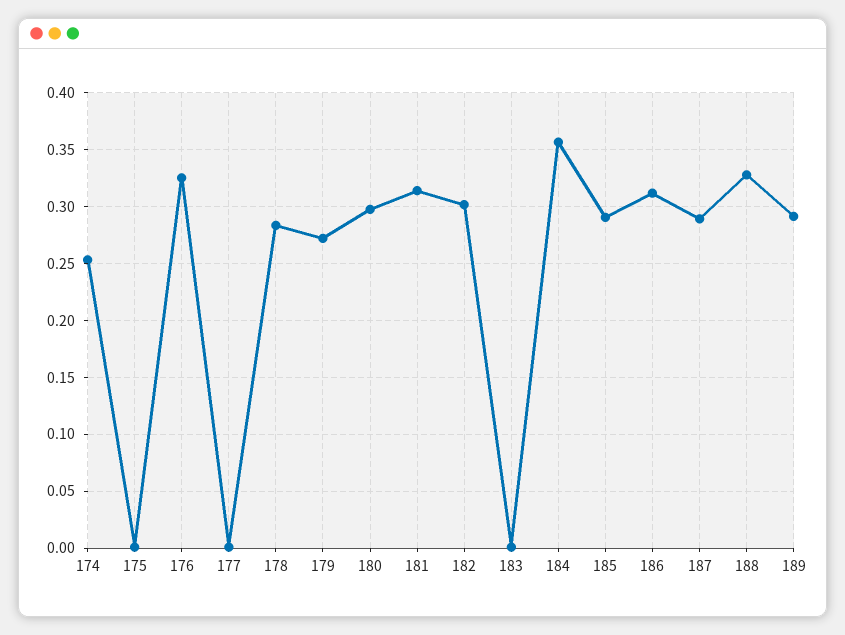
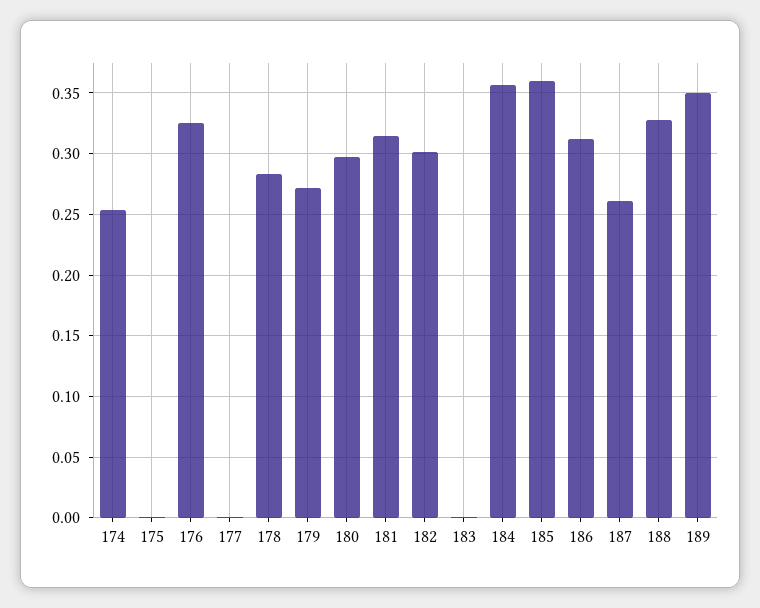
  {
    "174": 0.255,
    "175": 0,
    "176": 0.325,
    "177": 0,
    "178": 0.285,
    "179": 0.27,
    "180": 0.3,
    "181": 0.315,
    "182": 0.3,
    "183": 0,
    "184": 0.355,
-   "185": 0.29,
+   "185": 0.36,
    "186": 0.31,
-   "187": 0.29,
+   "187": 0.26,
    "188": 0.33,
-   "189": 0.29
+   "189": 0.35
  }

